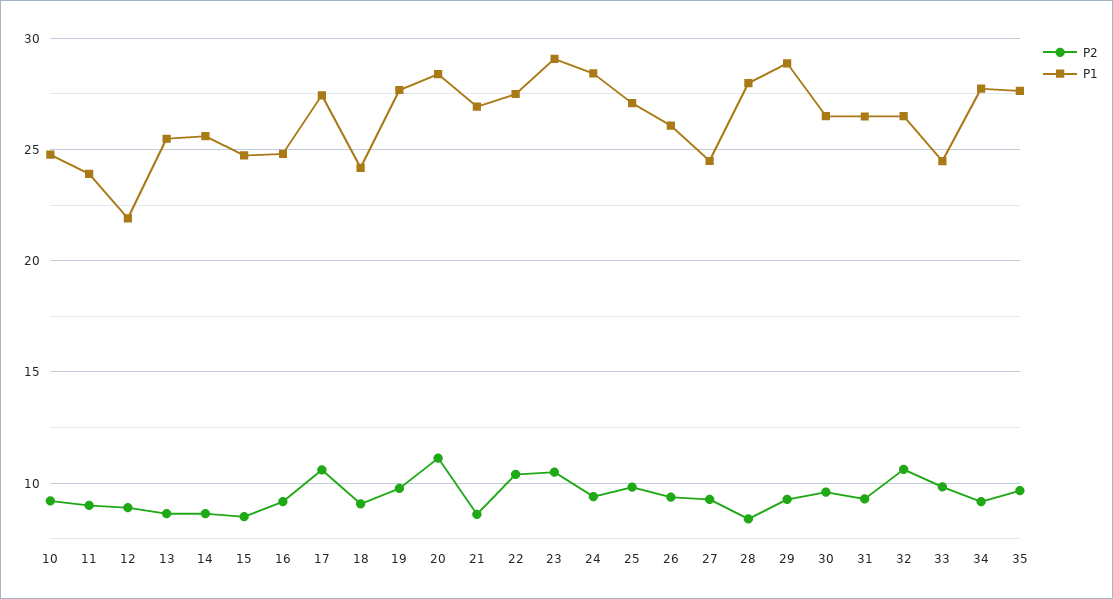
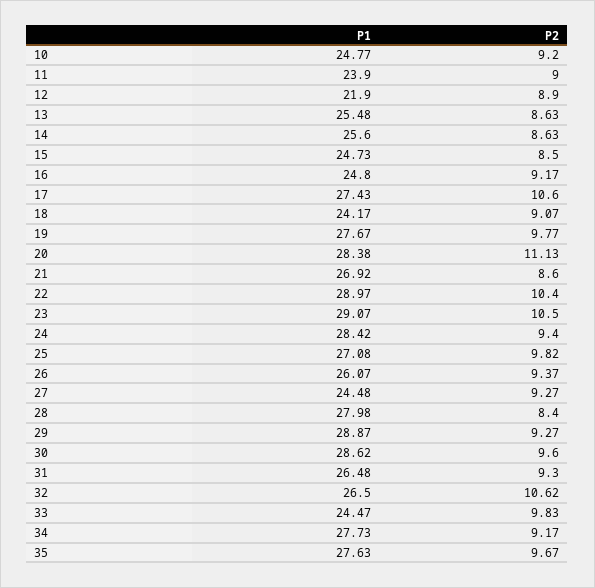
  {
    "P2": {
      "10": 9.2,
      "11": 9,
      "12": 8.9,
      "13": 8.63,
      "14": 8.63,
      "15": 8.5,
      "16": 9.17,
      "17": 10.6,
      "18": 9.07,
      "19": 9.77,
      "20": 11.13,
      "21": 8.6,
      "22": 10.4,
      "23": 10.5,
      "24": 9.4,
      "25": 9.82,
      "26": 9.37,
      "27": 9.27,
      "28": 8.4,
      "29": 9.27,
      "30": 9.6,
      "31": 9.3,
      "32": 10.62,
      "33": 9.83,
      "34": 9.17,
      "35": 9.67
    },
    "P1": {
      "10": 24.77,
      "11": 23.9,
      "12": 21.9,
      "13": 25.48,
      "14": 25.6,
      "15": 24.73,
      "16": 24.8,
      "17": 27.43,
      "18": 24.17,
      "19": 27.67,
      "20": 28.38,
      "21": 26.92,
-     "22": 27.5,
+     "22": 28.97,
      "23": 29.07,
      "24": 28.42,
      "25": 27.08,
      "26": 26.07,
      "27": 24.48,
      "28": 27.98,
      "29": 28.87,
-     "30": 26.5,
+     "30": 28.62,
      "31": 26.48,
      "32": 26.5,
      "33": 24.47,
      "34": 27.73,
      "35": 27.63
    }
  }

